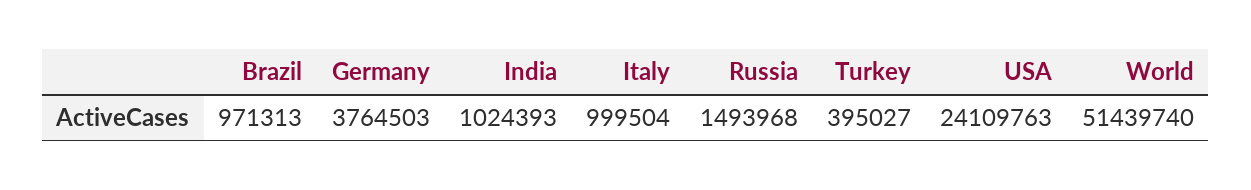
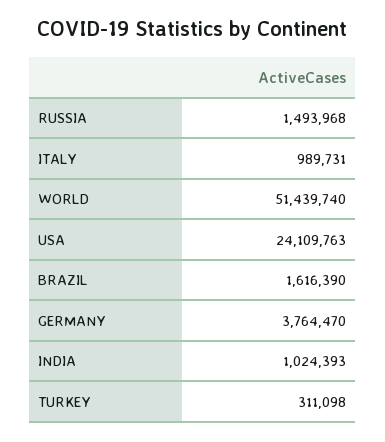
  {
-   "Brazil": 971313,
+   "Brazil": 1616390,
-   "Germany": 3764503,
+   "Germany": 3764470,
    "India": 1024393,
-   "Italy": 999504,
+   "Italy": 989731,
    "Russia": 1493968,
-   "Turkey": 395027,
+   "Turkey": 311098,
    "USA": 24109763,
    "World": 51439740
  }

